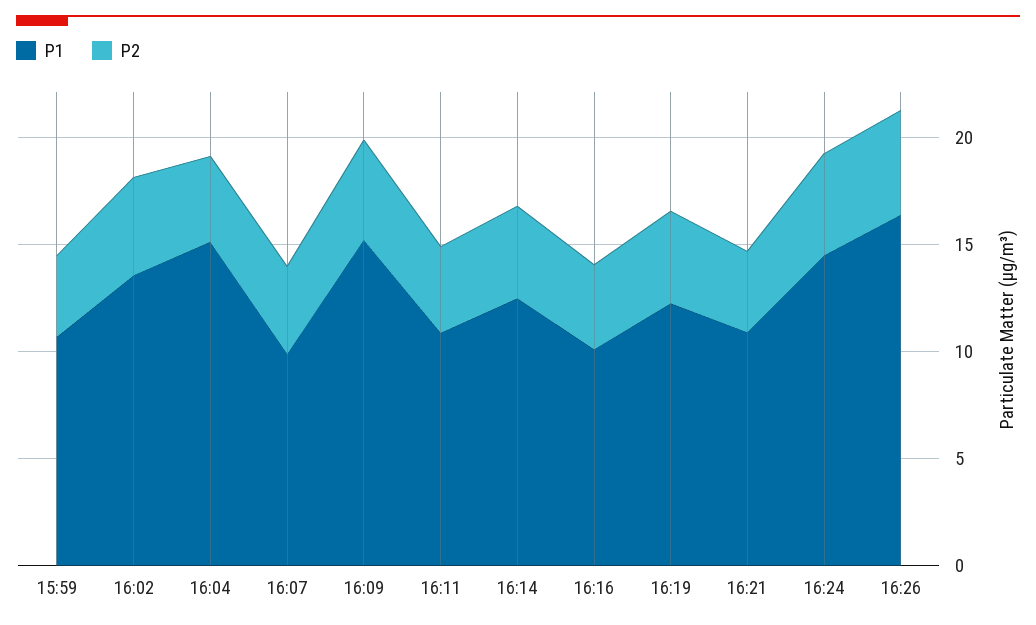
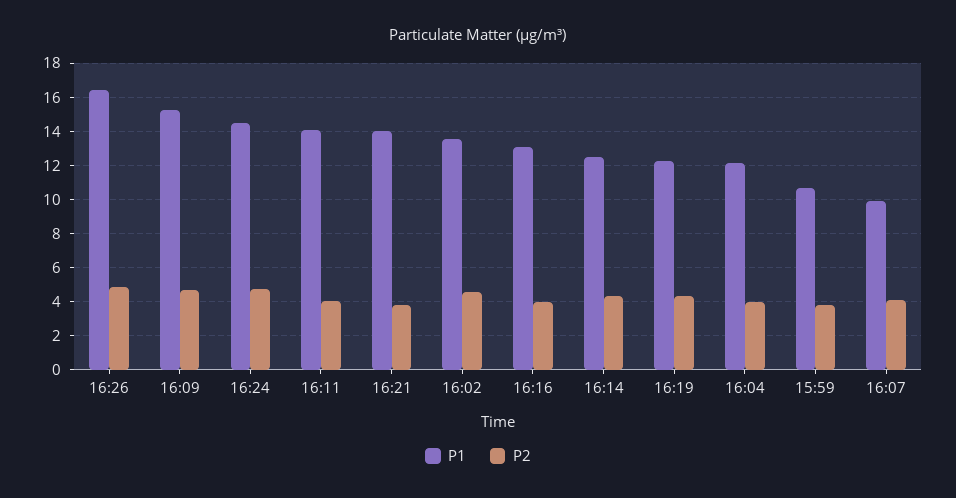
  {
    "P1": {
      "15:59": 10.5,
      "16:02": 13.5,
-     "16:04": 15,
+     "16:04": 12,
      "16:07": 10,
      "16:09": 15,
-     "16:11": 11,
+     "16:11": 14,
      "16:14": 12.5,
-     "16:16": 10,
+     "16:16": 13,
      "16:19": 12.5,
-     "16:21": 11,
+     "16:21": 14,
      "16:24": 14.5,
      "16:26": 16.5
    },
    "P2": {
      "15:59": 4,
      "16:02": 4.5,
      "16:04": 4,
      "16:07": 4,
      "16:09": 4.5,
      "16:11": 4,
      "16:14": 4.5,
      "16:16": 4,
      "16:19": 4.5,
      "16:21": 4,
      "16:24": 5,
      "16:26": 5
    }
  }

